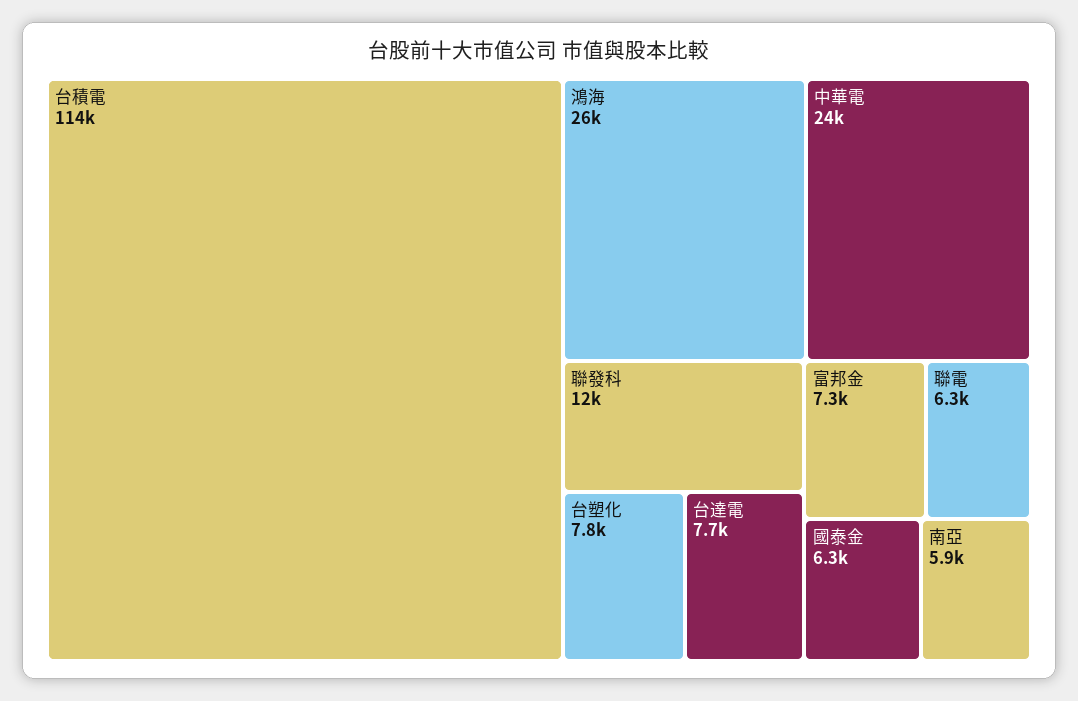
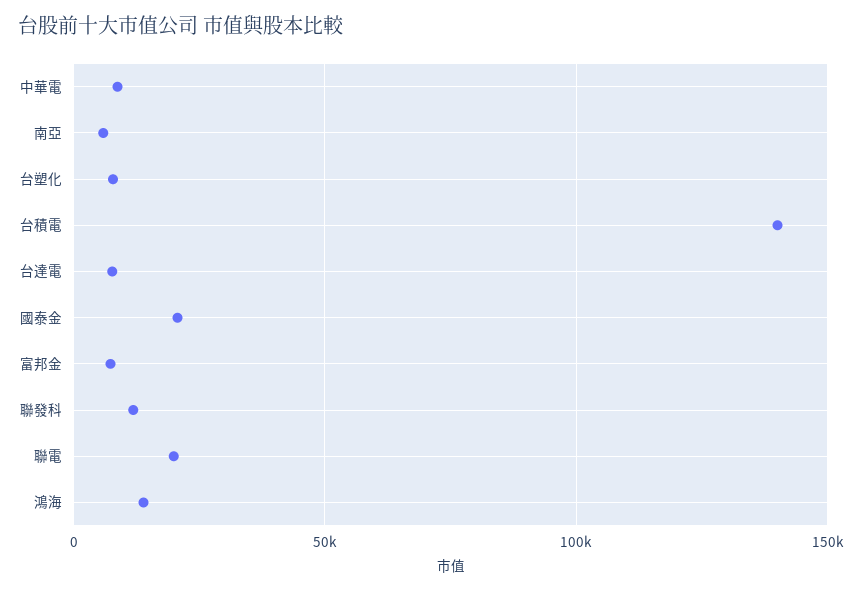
  {
-   "台積電": 114000,
+   "台積電": 140000,
-   "鴻海": 26000,
+   "鴻海": 15000,
-   "中華電": 24000,
+   "中華電": 10000,
    "聯發科": 12000,
    "台塑化": 7800,
    "台達電": 7700,
    "富邦金": 7300,
-   "聯電": 6300,
+   "聯電": 20000,
-   "國泰金": 6300,
+   "國泰金": 20000,
    "南亞": 5900
  }

